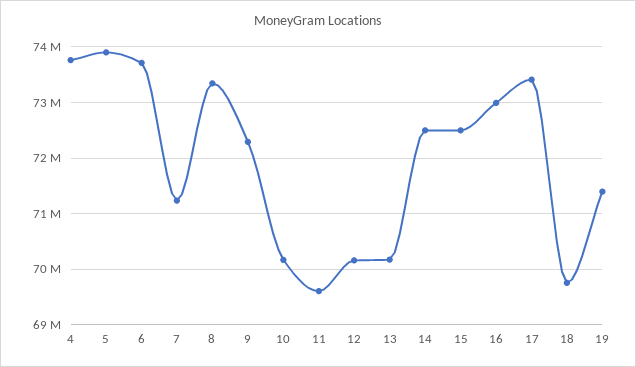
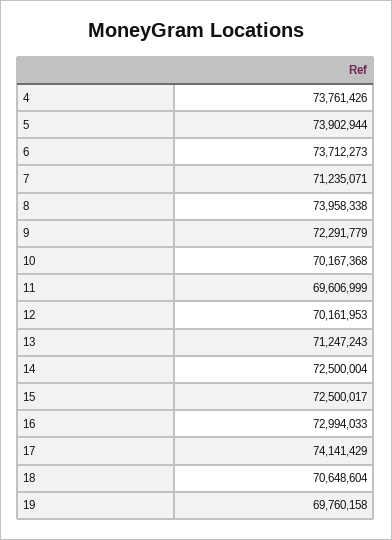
  {
    "4": 73761426,
    "5": 73902944,
    "6": 73712273,
    "7": 71235071,
-   "8": 73400000,
+   "8": 73958338,
    "9": 72291779,
    "10": 70167368,
    "11": 69606999,
    "12": 70161953,
-   "13": 70200000,
+   "13": 71247243,
    "14": 72500004,
    "15": 72500017,
    "16": 72994033,
-   "17": 73400000,
+   "17": 74141429,
-   "18": 69800000,
+   "18": 70648604,
-   "19": 71400000
+   "19": 69760158
  }

